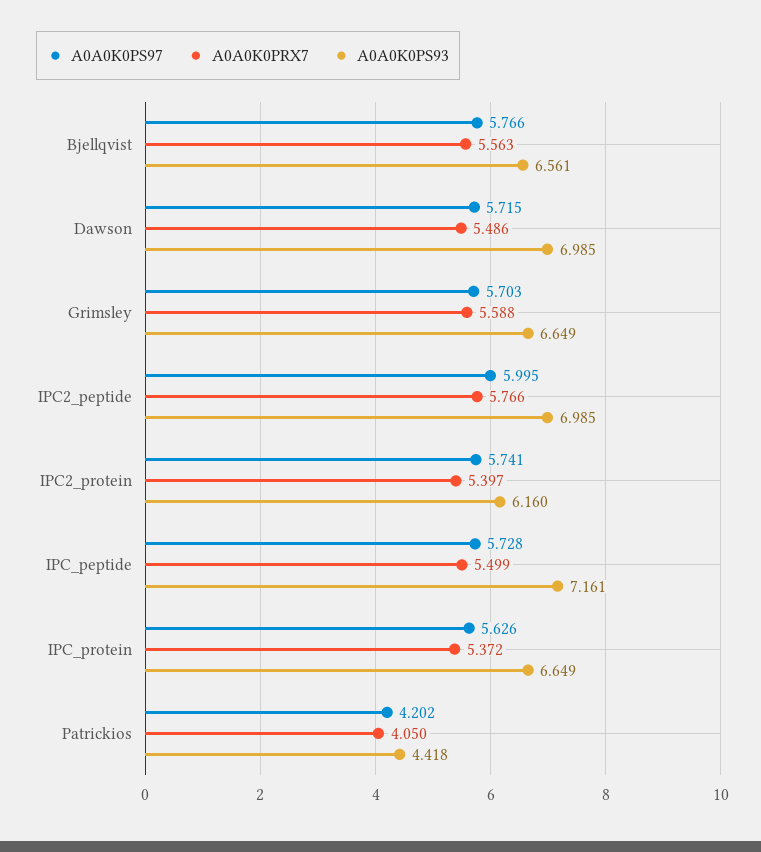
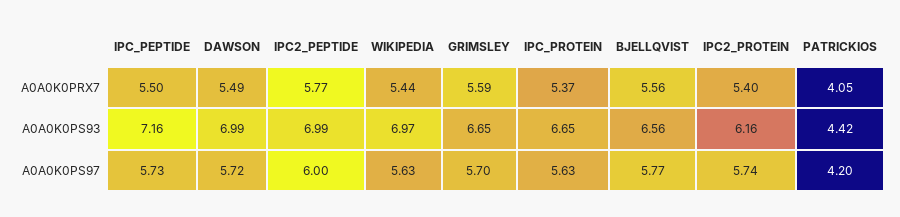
  {
    "A0A0K0PS97": {
      "Bjellqvist": 5.766,
      "Dawson": 5.715,
      "Grimsley": 5.703,
      "IPC2_peptide": 5.995,
      "IPC2_protein": 5.741,
      "IPC_peptide": 5.728,
      "IPC_protein": 5.626,
-     "Patrickios": 4.202
+     "Patrickios": 4.202,
+     "WIKIPEDIA": 5.63
    },
    "A0A0K0PRX7": {
      "Bjellqvist": 5.563,
      "Dawson": 5.486,
      "Grimsley": 5.588,
      "IPC2_peptide": 5.766,
      "IPC2_protein": 5.397,
      "IPC_peptide": 5.499,
      "IPC_protein": 5.372,
-     "Patrickios": 4.05
+     "Patrickios": 4.05,
+     "WIKIPEDIA": 5.44
    },
    "A0A0K0PS93": {
      "Bjellqvist": 6.561,
      "Dawson": 6.985,
      "Grimsley": 6.649,
      "IPC2_peptide": 6.985,
      "IPC2_protein": 6.16,
      "IPC_peptide": 7.161,
      "IPC_protein": 6.649,
-     "Patrickios": 4.418
+     "Patrickios": 4.418,
+     "WIKIPEDIA": 6.97
    }
  }

